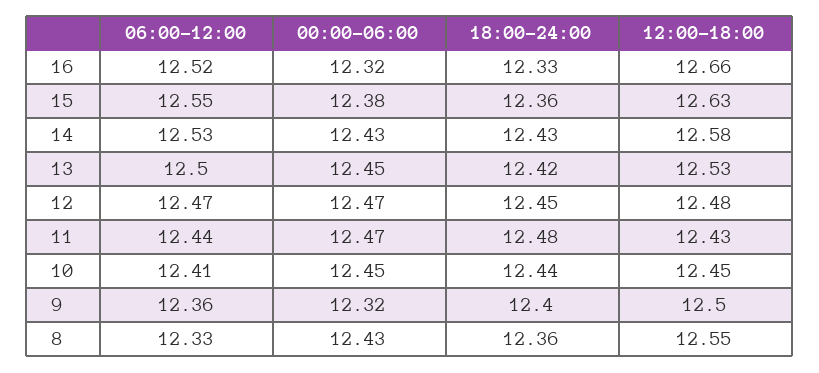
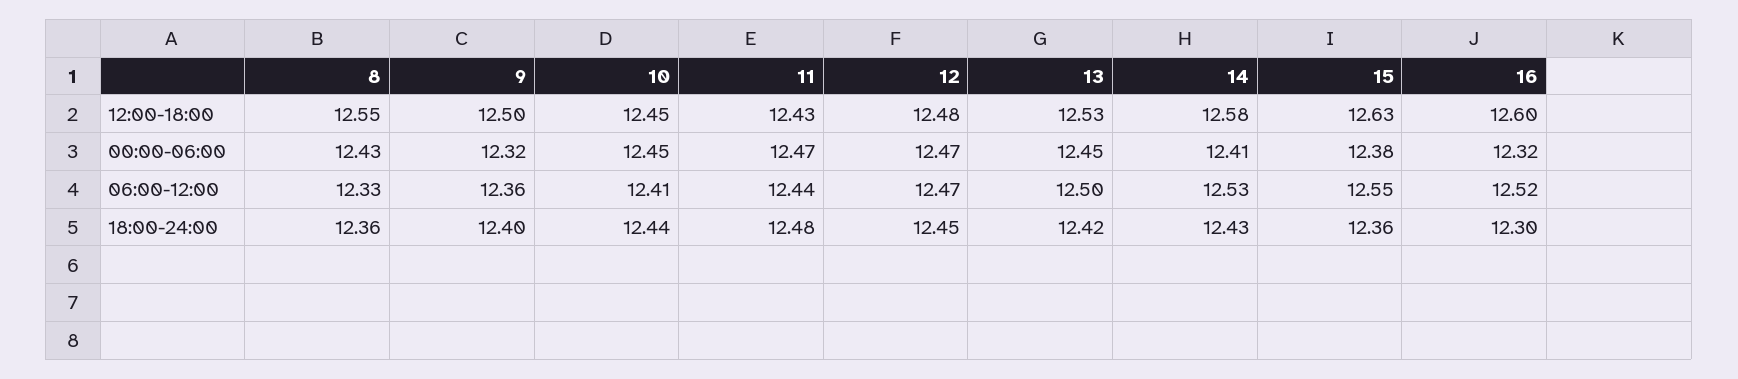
  {
    "06:00-12:00": {
      "16": 12.52,
      "15": 12.55,
      "14": 12.53,
      "13": 12.5,
      "12": 12.47,
      "11": 12.44,
      "10": 12.41,
      "9": 12.36,
      "8": 12.33
    },
    "00:00-06:00": {
      "16": 12.32,
      "15": 12.38,
-     "14": 12.43,
+     "14": 12.41,
      "13": 12.45,
      "12": 12.47,
      "11": 12.47,
      "10": 12.45,
      "9": 12.32,
      "8": 12.43
    },
    "18:00-24:00": {
-     "16": 12.33,
+     "16": 12.3,
      "15": 12.36,
      "14": 12.43,
      "13": 12.42,
      "12": 12.45,
      "11": 12.48,
      "10": 12.44,
      "9": 12.4,
      "8": 12.36
    },
    "12:00-18:00": {
-     "16": 12.66,
+     "16": 12.6,
      "15": 12.63,
      "14": 12.58,
      "13": 12.53,
      "12": 12.48,
      "11": 12.43,
      "10": 12.45,
      "9": 12.5,
      "8": 12.55
    }
  }

